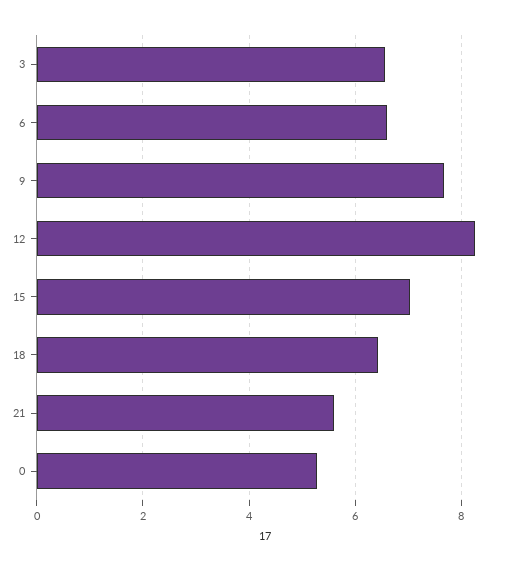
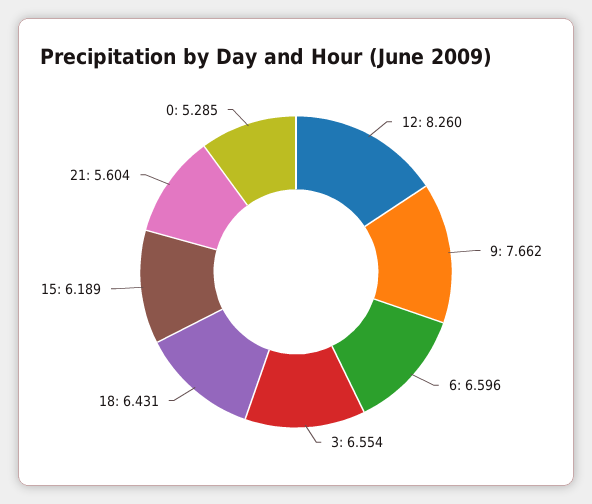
  {
    "3": 6.554,
    "6": 6.596,
    "9": 7.662,
    "12": 8.26,
-   "15": 7,
+   "15": 6.189,
    "18": 6.431,
    "21": 5.604,
    "0": 5.285
  }

